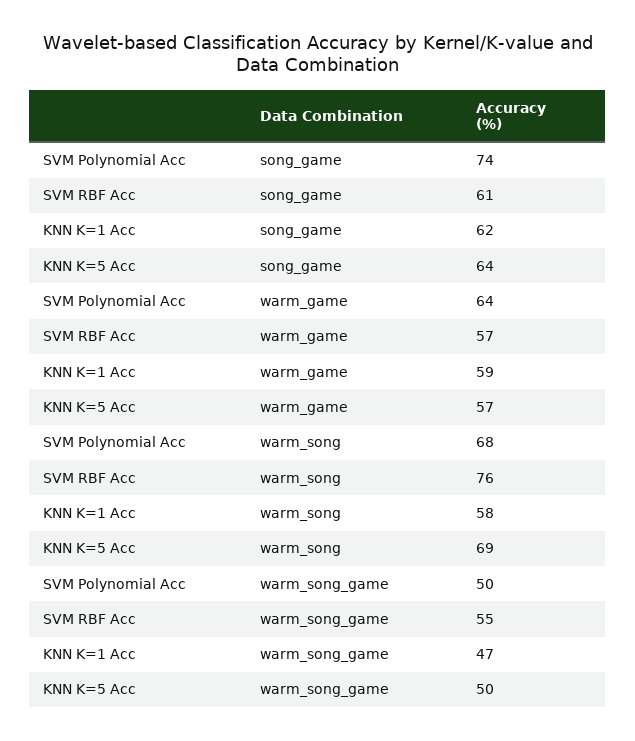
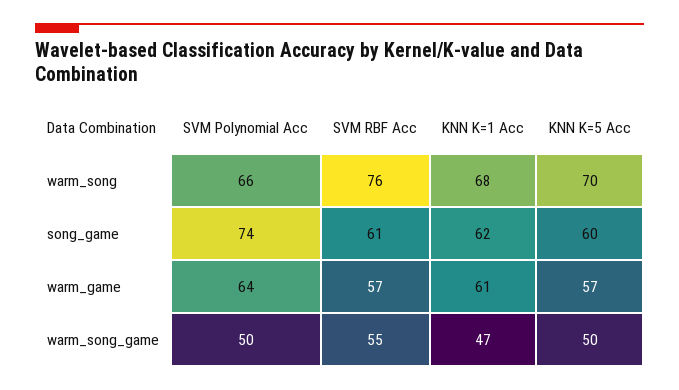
  {
    "SVM Polynomial Acc": {
      "song_game": 74,
      "warm_game": 64,
-     "warm_song": 68,
+     "warm_song": 66,
      "warm_song_game": 50
    },
    "SVM RBF Acc": {
      "song_game": 61,
      "warm_game": 57,
      "warm_song": 76,
      "warm_song_game": 55
    },
    "KNN K=1 Acc": {
      "song_game": 62,
-     "warm_game": 59,
+     "warm_game": 61,
-     "warm_song": 58,
+     "warm_song": 68,
      "warm_song_game": 47
    },
    "KNN K=5 Acc": {
-     "song_game": 64,
+     "song_game": 60,
      "warm_game": 57,
-     "warm_song": 69,
+     "warm_song": 70,
      "warm_song_game": 50
    }
  }

